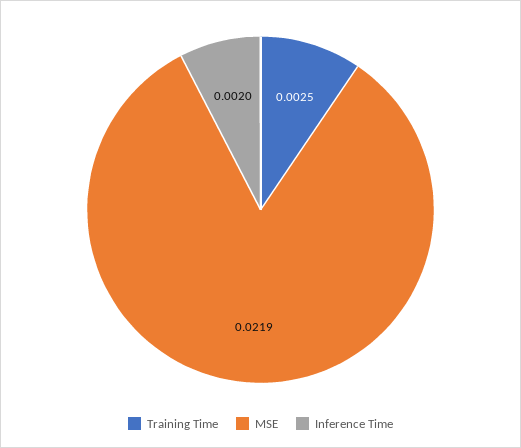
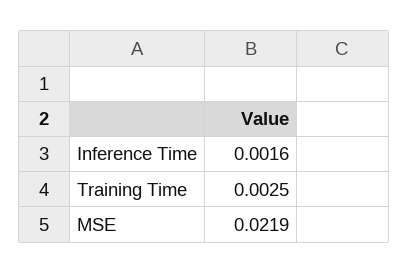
  {
    "Training Time": 0.0025,
    "MSE": 0.0219,
-   "Inference Time": 0.002
+   "Inference Time": 0.0016
  }

